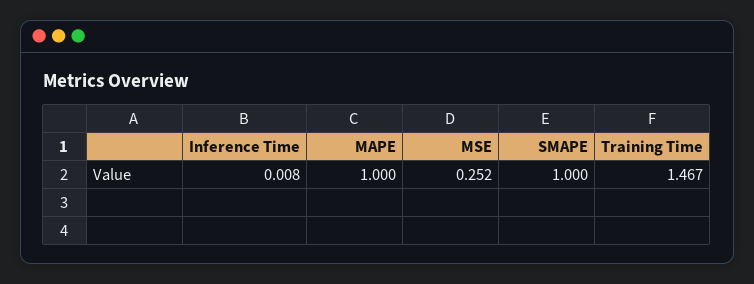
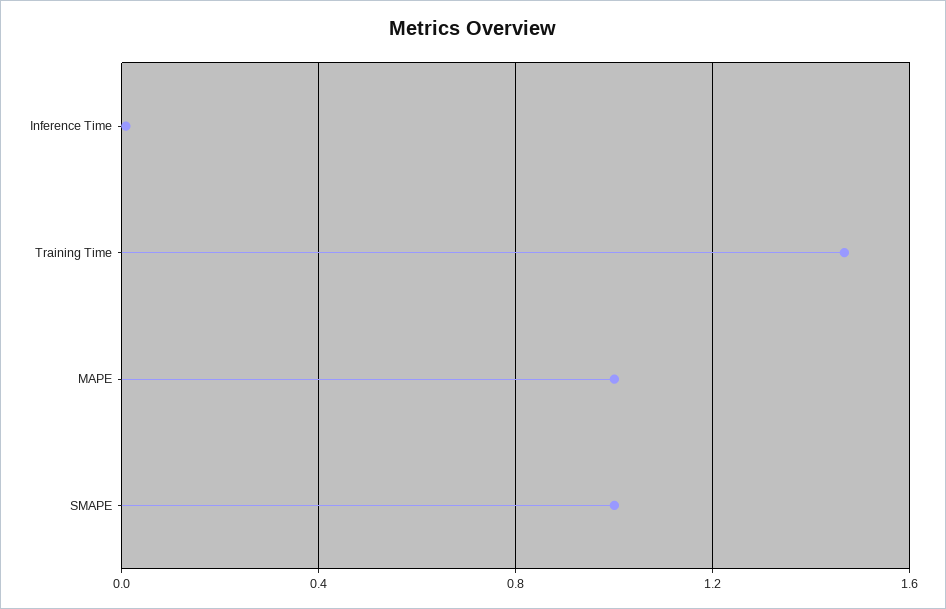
  {
    "Inference Time": 0.008,
    "MAPE": 1,
-   "MSE": 0.252,
    "SMAPE": 1,
    "Training Time": 1.467
  }

